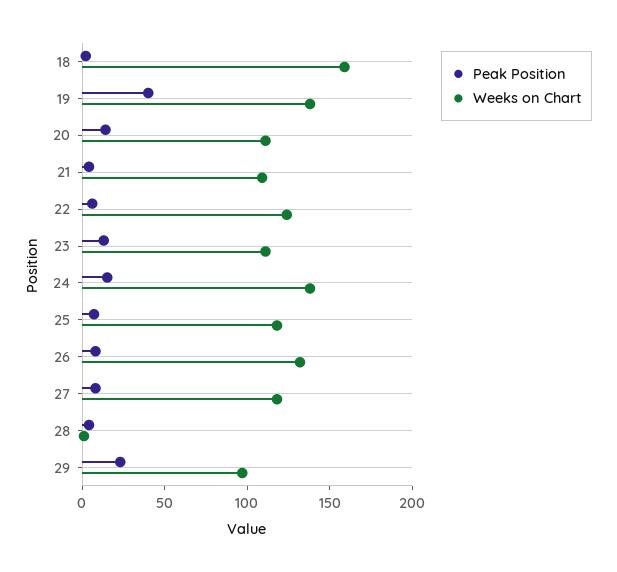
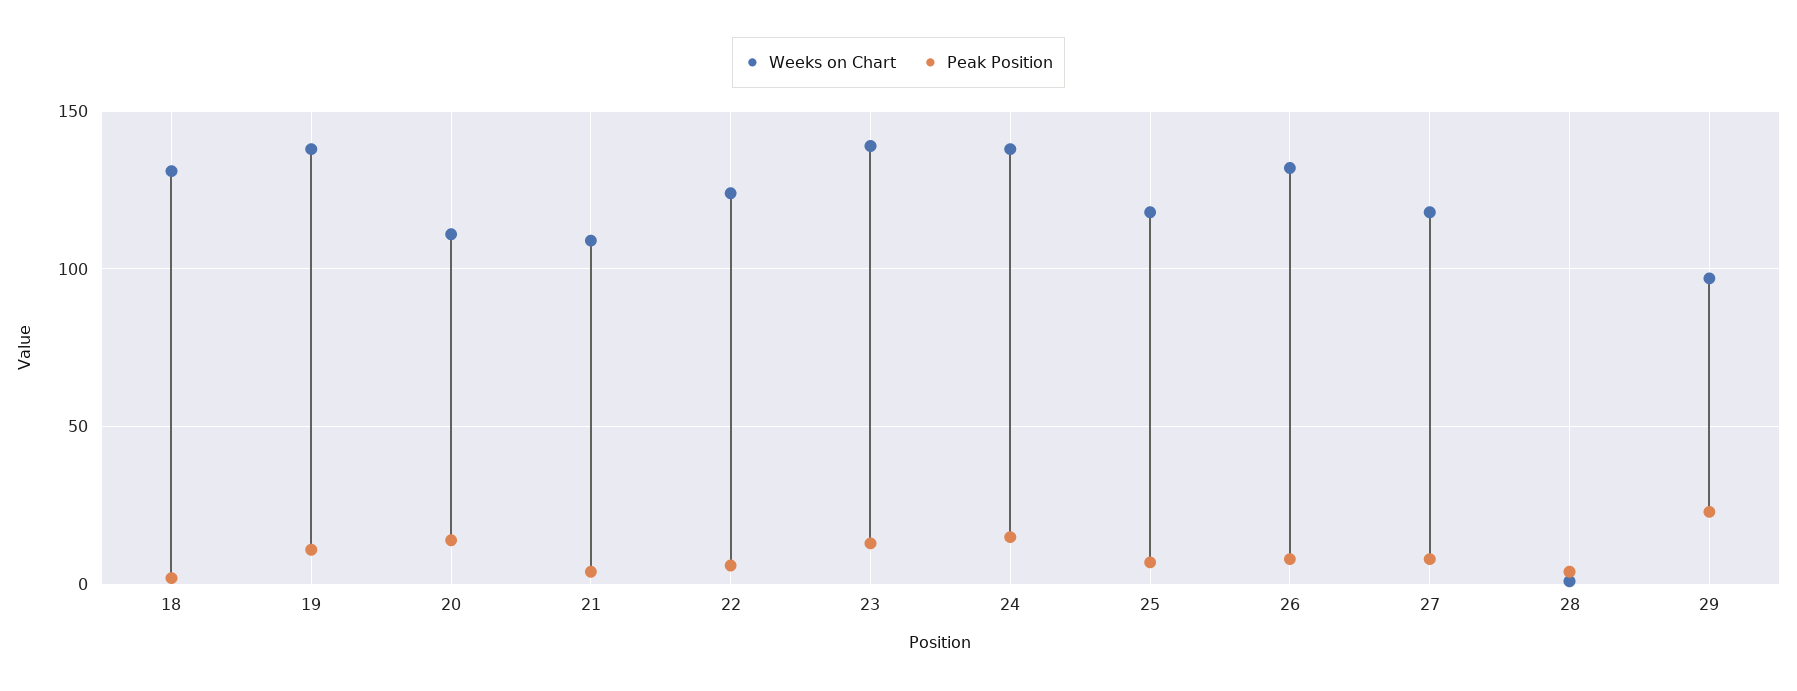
  {
    "Peak Position": {
      "18": 0,
-     "19": 40,
+     "19": 10,
      "20": 15,
      "21": 5,
      "22": 5,
      "23": 15,
      "24": 15,
      "25": 5,
      "26": 10,
      "27": 10,
      "28": 5,
      "29": 25
    },
    "Weeks on Chart": {
-     "18": 160,
+     "18": 130,
      "19": 140,
      "20": 110,
      "21": 110,
      "22": 125,
-     "23": 110,
+     "23": 140,
      "24": 140,
      "25": 120,
      "26": 130,
      "27": 120,
      "28": 0,
      "29": 95
    }
  }

